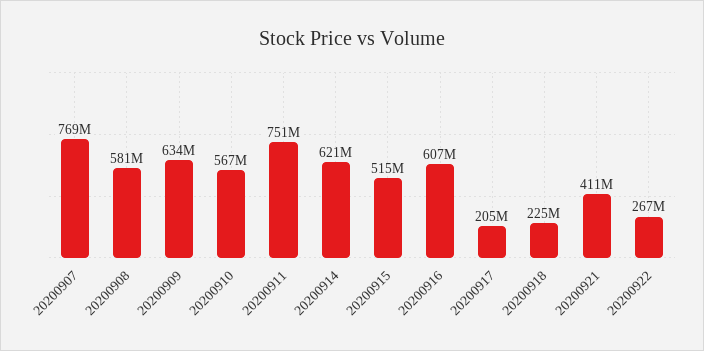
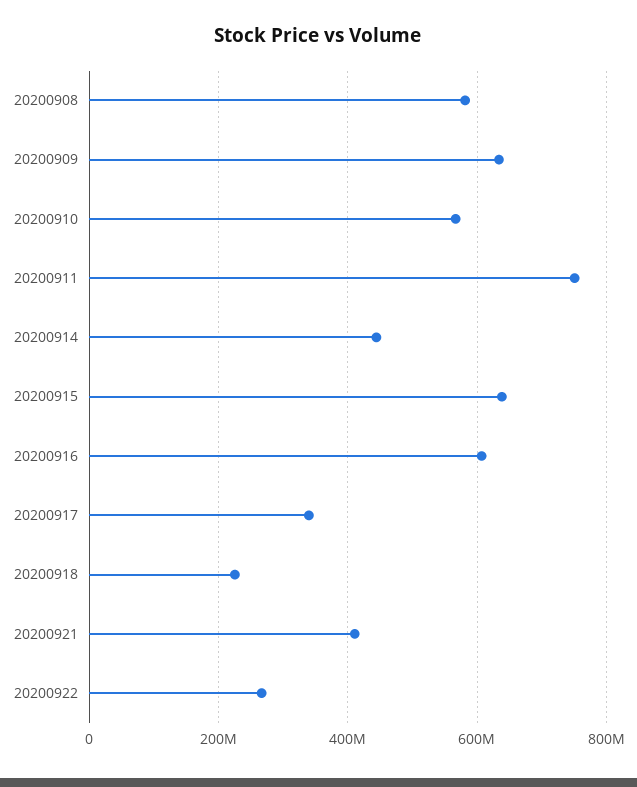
  {
-   "20200907": 769000000,
    "20200908": 581000000,
    "20200909": 634000000,
    "20200910": 567000000,
    "20200911": 751000000,
-   "20200914": 621000000,
+   "20200914": 440000000,
-   "20200915": 515000000,
+   "20200915": 640000000,
    "20200916": 607000000,
-   "20200917": 205000000,
+   "20200917": 340000000,
    "20200918": 225000000,
    "20200921": 411000000,
    "20200922": 267000000
  }

